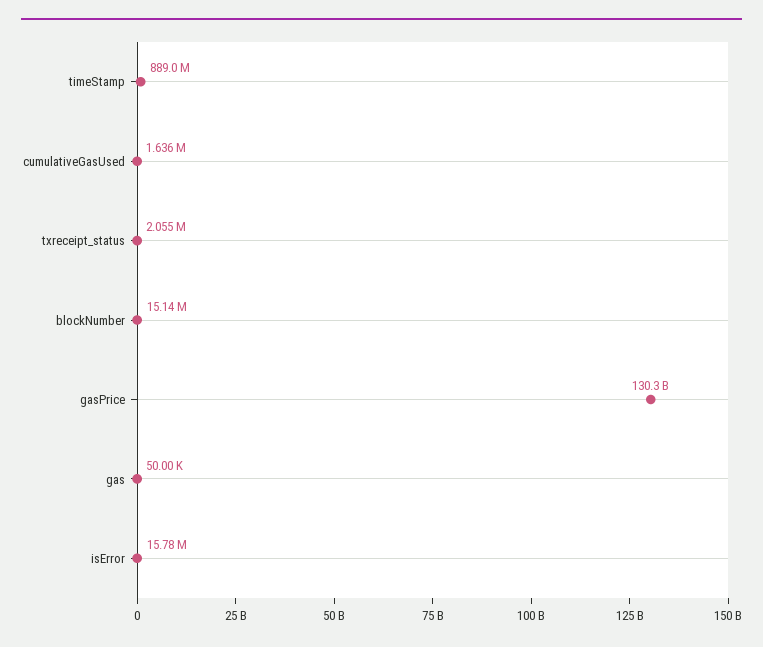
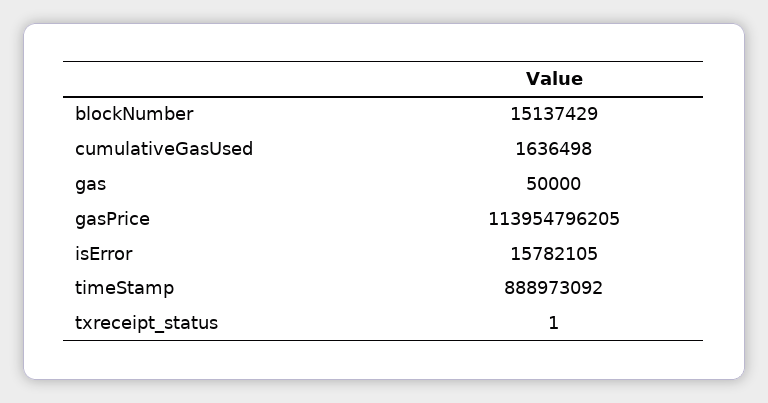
  {
    "timeStamp": 888973092,
    "cumulativeGasUsed": 1636498,
-   "txreceipt_status": 2055000,
+   "txreceipt_status": 1,
    "blockNumber": 15137429,
-   "gasPrice": 130300000000,
+   "gasPrice": 113954796205,
    "gas": 50000,
    "isError": 15782105
  }

